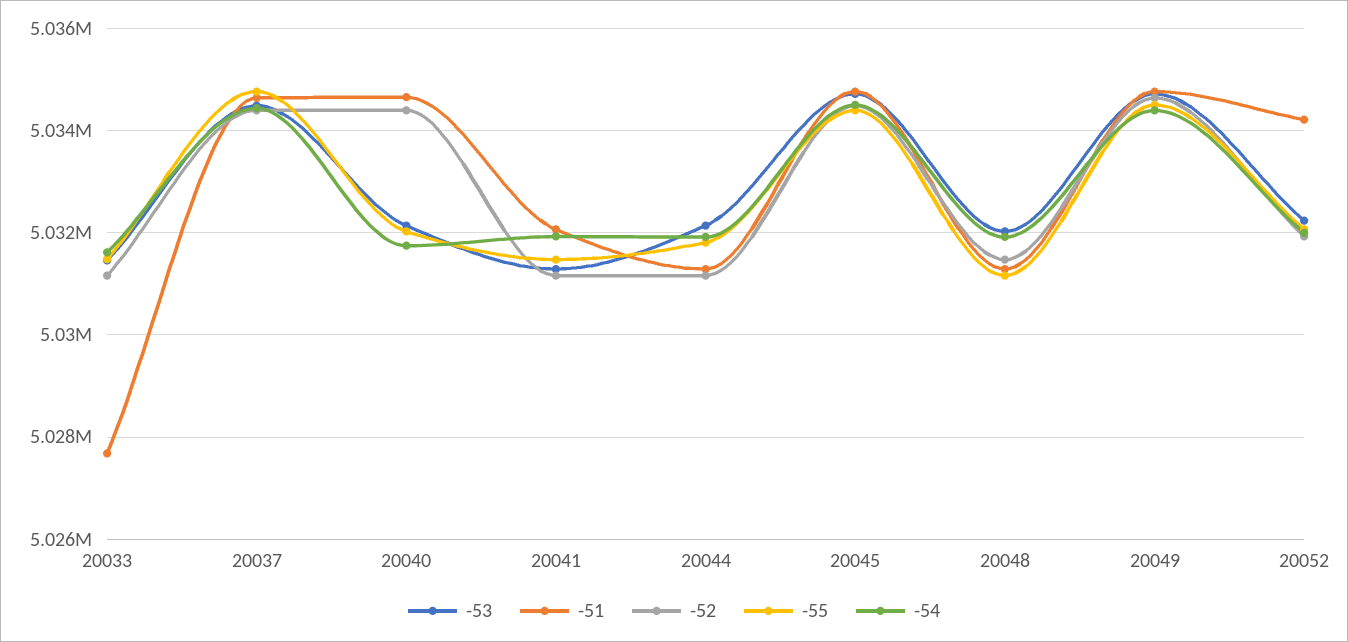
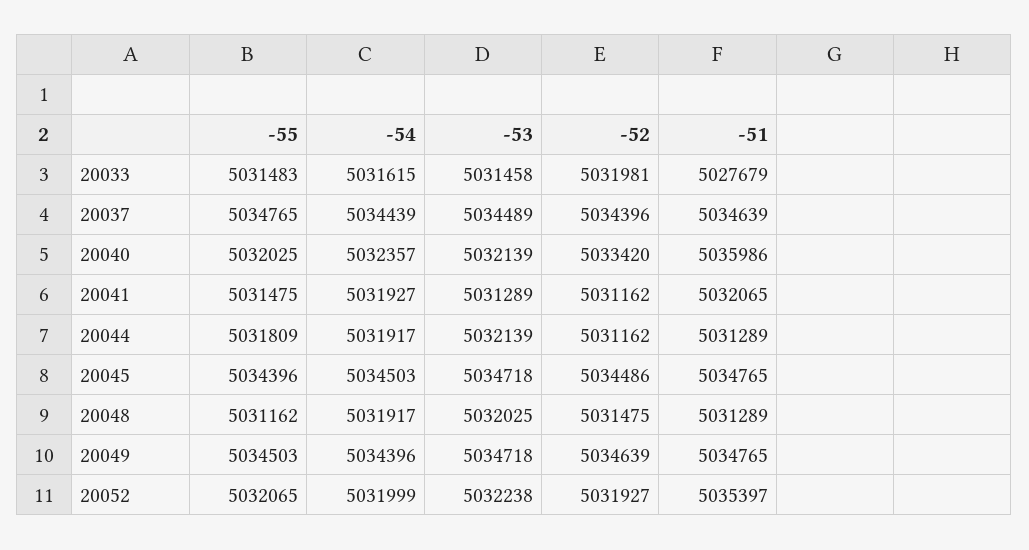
  {
    "-53": {
      "20033": 5031458,
      "20037": 5034489,
      "20040": 5032139,
      "20041": 5031289,
      "20044": 5032139,
      "20045": 5034718,
      "20048": 5032025,
      "20049": 5034718,
      "20052": 5032238
    },
    "-51": {
      "20033": 5027679,
      "20037": 5034639,
-     "20040": 5034600,
+     "20040": 5035986,
      "20041": 5032065,
      "20044": 5031289,
      "20045": 5034765,
      "20048": 5031289,
      "20049": 5034765,
-     "20052": 5034200
+     "20052": 5035397
    },
    "-52": {
-     "20033": 5031200,
+     "20033": 5031981,
      "20037": 5034396,
-     "20040": 5034400,
+     "20040": 5033420,
      "20041": 5031162,
      "20044": 5031162,
      "20045": 5034486,
      "20048": 5031475,
      "20049": 5034639,
      "20052": 5031927
    },
    "-55": {
      "20033": 5031483,
      "20037": 5034765,
      "20040": 5032025,
      "20041": 5031475,
      "20044": 5031809,
      "20045": 5034396,
      "20048": 5031162,
      "20049": 5034503,
      "20052": 5032065
    },
    "-54": {
      "20033": 5031615,
      "20037": 5034439,
-     "20040": 5031800,
+     "20040": 5032357,
      "20041": 5031927,
      "20044": 5031917,
      "20045": 5034503,
      "20048": 5031917,
      "20049": 5034396,
      "20052": 5031999
    }
  }

